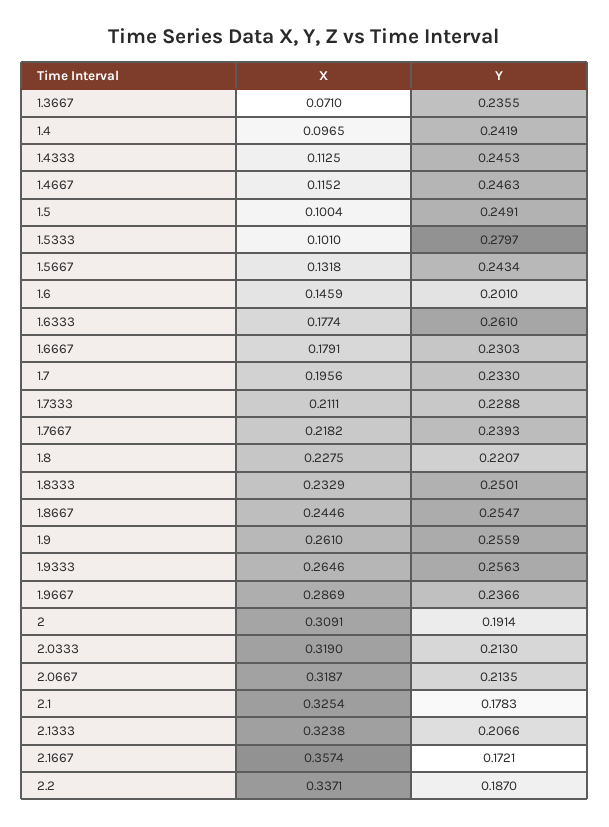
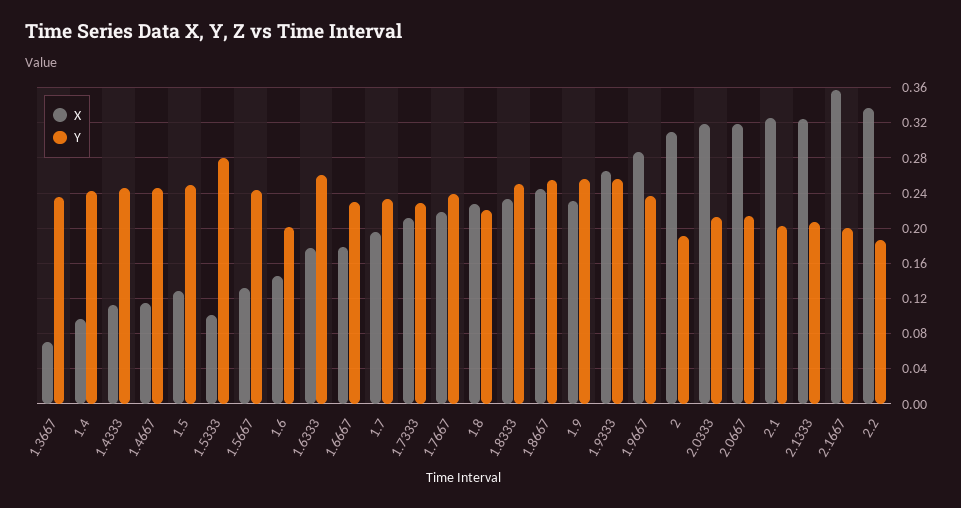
  {
    "X": {
      "1.3667": 0.071,
      "1.4": 0.0965,
      "1.4333": 0.1125,
      "1.4667": 0.1152,
-     "1.5": 0.1004,
+     "1.5": 0.13,
      "1.5333": 0.101,
      "1.5667": 0.1318,
      "1.6": 0.1459,
      "1.6333": 0.1774,
      "1.6667": 0.1791,
      "1.7": 0.1956,
      "1.7333": 0.2111,
      "1.7667": 0.2182,
      "1.8": 0.2275,
      "1.8333": 0.2329,
      "1.8667": 0.2446,
-     "1.9": 0.261,
+     "1.9": 0.23,
      "1.9333": 0.2646,
      "1.9667": 0.2869,
      "2": 0.3091,
      "2.0333": 0.319,
      "2.0667": 0.3187,
      "2.1": 0.3254,
      "2.1333": 0.3238,
      "2.1667": 0.3574,
      "2.2": 0.3371
    },
    "Y": {
      "1.3667": 0.2355,
      "1.4": 0.2419,
      "1.4333": 0.2453,
      "1.4667": 0.2463,
      "1.5": 0.2491,
      "1.5333": 0.2797,
      "1.5667": 0.2434,
      "1.6": 0.201,
      "1.6333": 0.261,
      "1.6667": 0.2303,
      "1.7": 0.233,
      "1.7333": 0.2288,
      "1.7667": 0.2393,
      "1.8": 0.2207,
      "1.8333": 0.2501,
      "1.8667": 0.2547,
      "1.9": 0.2559,
      "1.9333": 0.2563,
      "1.9667": 0.2366,
      "2": 0.1914,
      "2.0333": 0.213,
      "2.0667": 0.2135,
-     "2.1": 0.1783,
+     "2.1": 0.2,
      "2.1333": 0.2066,
-     "2.1667": 0.1721,
+     "2.1667": 0.2,
      "2.2": 0.187
    }
  }

